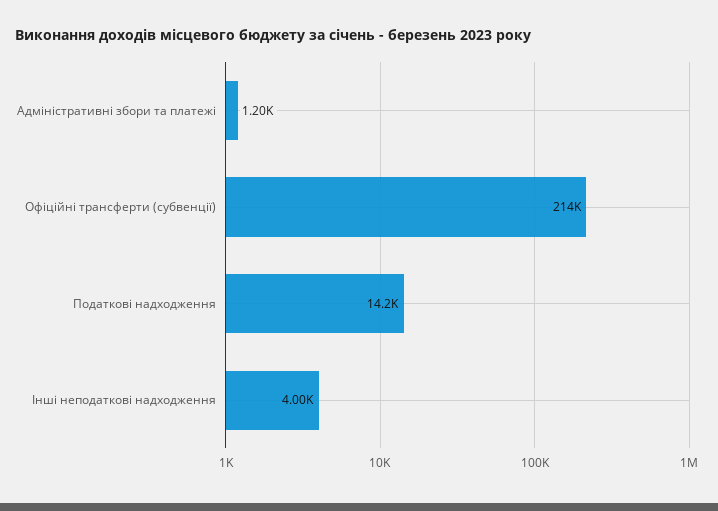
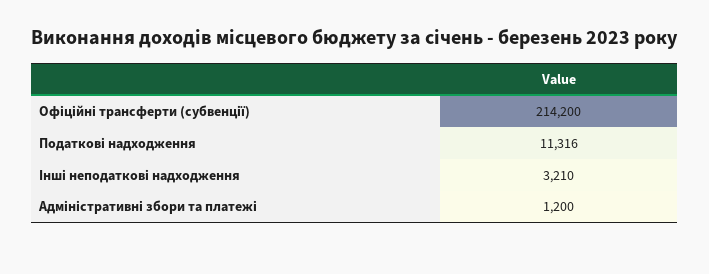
  {
    "Адміністративні збори та платежі": 1200,
    "Офіційні трансферти (субвенції)": 214200,
-   "Податкові надходження": 14200,
+   "Податкові надходження": 11316,
-   "Інші неподаткові надходження": 4000
+   "Інші неподаткові надходження": 3210
  }

